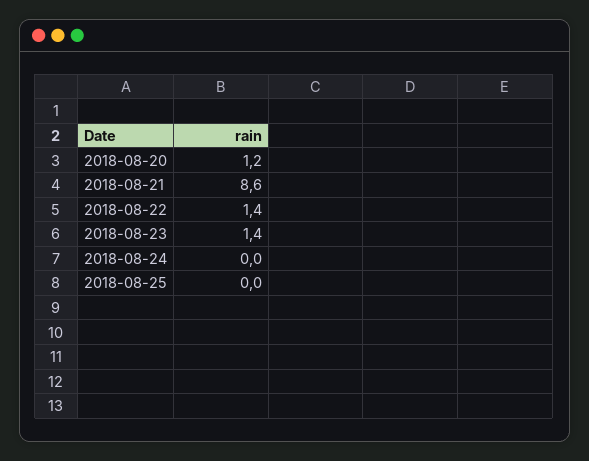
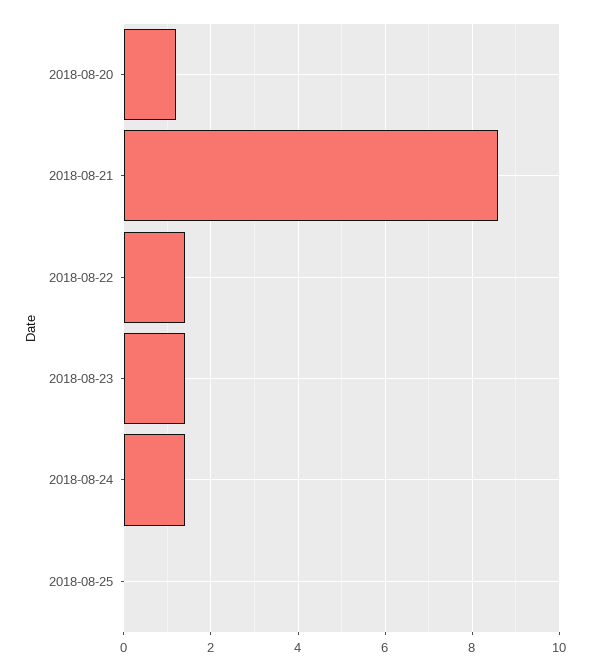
  {
    "2018-08-20": 1.2,
    "2018-08-21": 8.6,
    "2018-08-22": 1.4,
    "2018-08-23": 1.4,
-   "2018-08-24": 0,
+   "2018-08-24": 1.5,
    "2018-08-25": 0
  }

